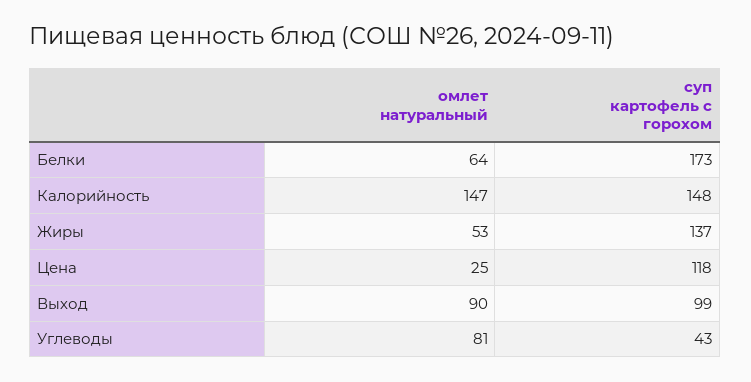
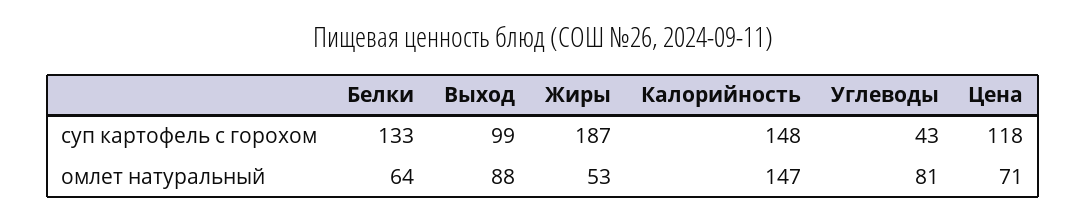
  {
    "омлет натуральный": {
      "Белки": 64,
      "Калорийность": 147,
      "Жиры": 53,
-     "Цена": 25,
+     "Цена": 71,
-     "Выход": 90,
+     "Выход": 88,
      "Углеводы": 81
    },
    "суп картофель с горохом": {
-     "Белки": 173,
+     "Белки": 133,
      "Калорийность": 148,
-     "Жиры": 137,
+     "Жиры": 187,
      "Цена": 118,
      "Выход": 99,
      "Углеводы": 43
    }
  }

